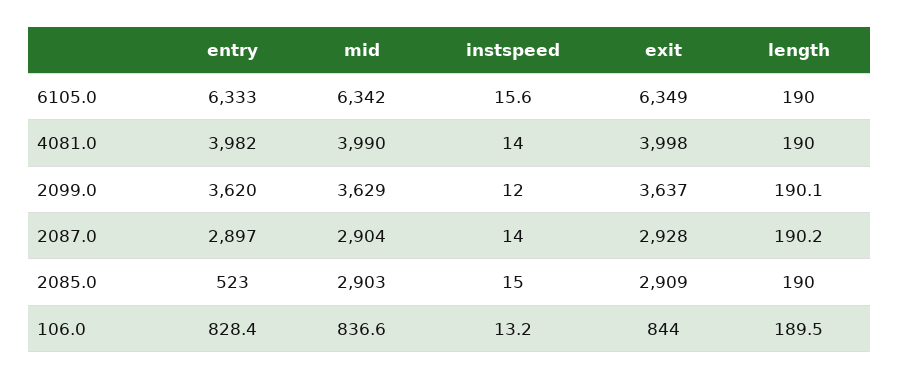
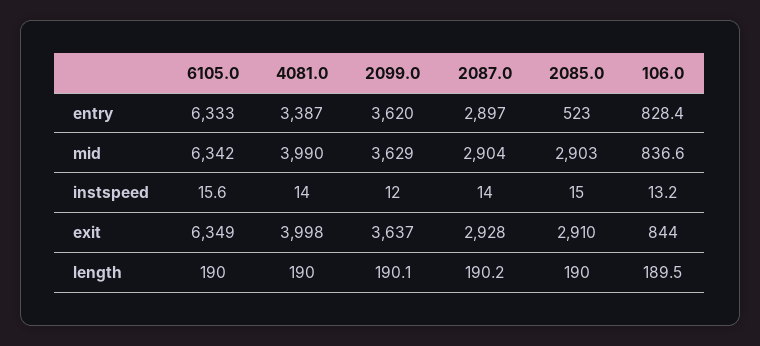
  {
    "entry": {
      "6105.0": 6333,
-     "4081.0": 3982,
+     "4081.0": 3387,
      "2099.0": 3620,
      "2087.0": 2897,
      "2085.0": 523,
      "106.0": 828.4
    },
    "mid": {
      "6105.0": 6342,
      "4081.0": 3990,
      "2099.0": 3629,
      "2087.0": 2904,
      "2085.0": 2903,
      "106.0": 836.6
    },
    "instspeed": {
      "6105.0": 15.6,
      "4081.0": 14,
      "2099.0": 12,
      "2087.0": 14,
      "2085.0": 15,
      "106.0": 13.2
    },
    "exit": {
      "6105.0": 6349,
      "4081.0": 3998,
      "2099.0": 3637,
      "2087.0": 2928,
-     "2085.0": 2909,
+     "2085.0": 2910,
      "106.0": 844
    },
    "length": {
      "6105.0": 190,
      "4081.0": 190,
      "2099.0": 190.1,
      "2087.0": 190.2,
      "2085.0": 190,
      "106.0": 189.5
    }
  }

